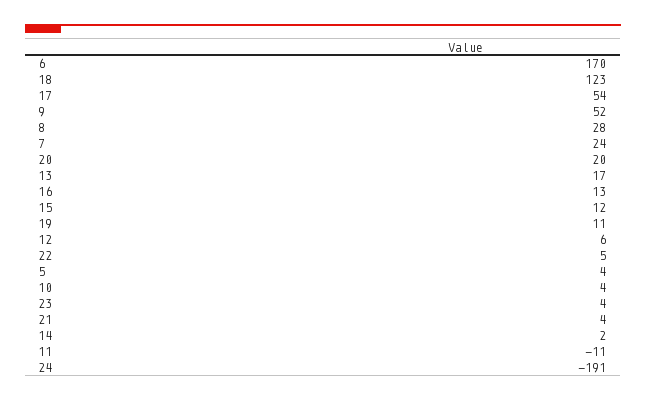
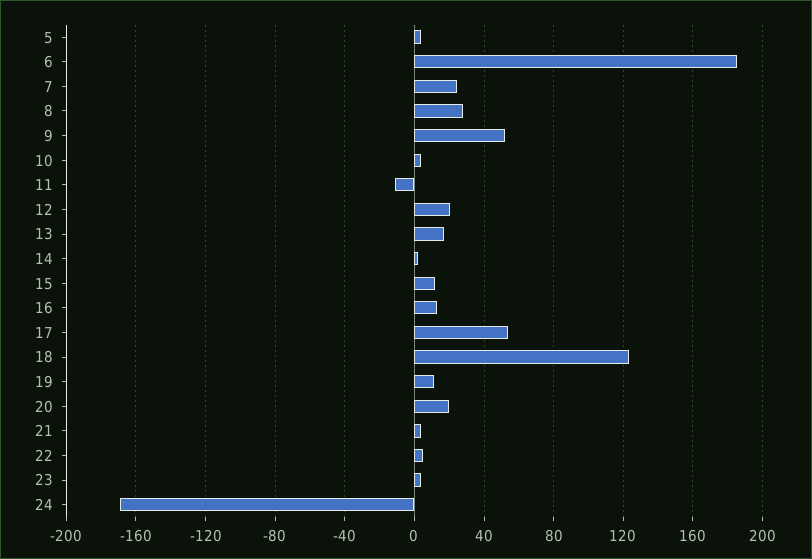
  {
-   "6": 170,
+   "6": 185,
    "18": 123,
    "17": 54,
    "9": 52,
    "8": 28,
    "7": 24,
    "20": 20,
    "13": 17,
    "16": 13,
    "15": 12,
    "19": 11,
-   "12": 6,
+   "12": 20,
    "22": 5,
    "5": 4,
    "10": 4,
    "23": 4,
    "21": 4,
    "14": 2,
    "11": -11,
-   "24": -191
+   "24": -170
  }

